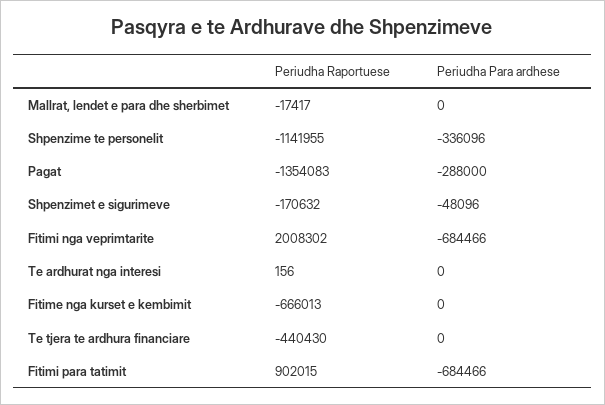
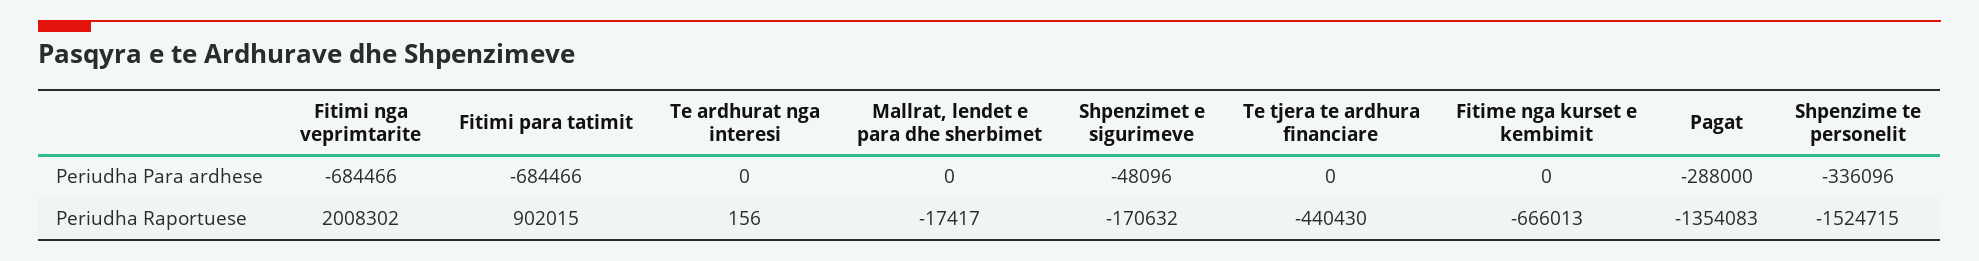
  {
    "Periudha Raportuese": {
      "Mallrat, lendet e para dhe sherbimet": -17417,
-     "Shpenzime te personelit": -1141955,
+     "Shpenzime te personelit": -1524715,
      "Pagat": -1354083,
      "Shpenzimet e sigurimeve": -170632,
      "Fitimi nga veprimtarite": 2008302,
      "Te ardhurat nga interesi": 156,
      "Fitime nga kurset e kembimit": -666013,
      "Te tjera te ardhura financiare": -440430,
      "Fitimi para tatimit": 902015
    },
    "Periudha Para ardhese": {
      "Mallrat, lendet e para dhe sherbimet": 0,
      "Shpenzime te personelit": -336096,
      "Pagat": -288000,
      "Shpenzimet e sigurimeve": -48096,
      "Fitimi nga veprimtarite": -684466,
      "Te ardhurat nga interesi": 0,
      "Fitime nga kurset e kembimit": 0,
      "Te tjera te ardhura financiare": 0,
      "Fitimi para tatimit": -684466
    }
  }

